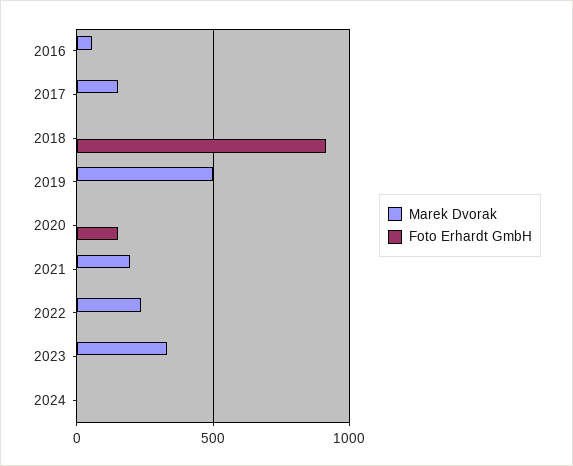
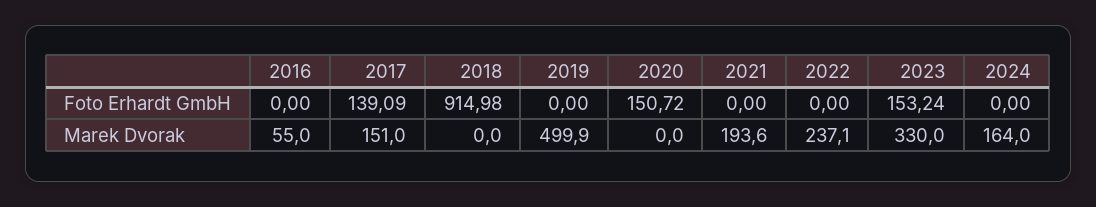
  {
    "Marek Dvorak": {
      "2016": 55,
      "2017": 151,
      "2018": 0,
      "2019": 499.9,
      "2020": 0,
      "2021": 193.6,
      "2022": 237.1,
      "2023": 330,
-     "2024": 0
+     "2024": 164
    },
    "Foto Erhardt GmbH": {
      "2016": 0,
-     "2017": 0,
+     "2017": 139.09,
      "2018": 914.98,
      "2019": 0,
      "2020": 150.72,
      "2021": 0,
      "2022": 0,
-     "2023": 0,
+     "2023": 153.24,
      "2024": 0
    }
  }

